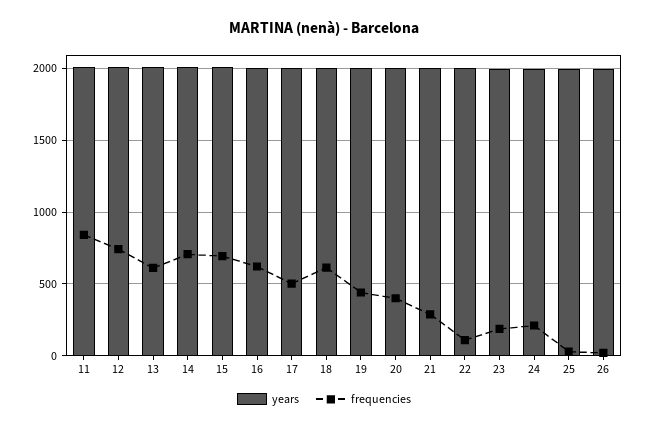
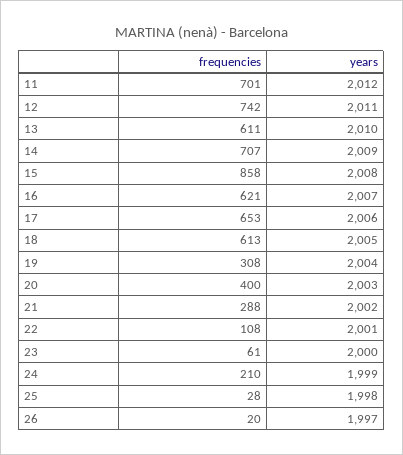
  {
    "years": {
      "11": 2012,
      "12": 2011,
      "13": 2010,
      "14": 2009,
      "15": 2008,
      "16": 2007,
      "17": 2006,
      "18": 2005,
      "19": 2004,
      "20": 2003,
      "21": 2002,
      "22": 2001,
      "23": 2000,
      "24": 1999,
      "25": 1998,
      "26": 1997
    },
    "frequencies": {
-     "11": 850,
+     "11": 701,
      "12": 742,
      "13": 611,
      "14": 707,
-     "15": 700,
+     "15": 858,
      "16": 621,
-     "17": 500,
+     "17": 653,
      "18": 613,
-     "19": 450,
+     "19": 308,
      "20": 400,
      "21": 288,
      "22": 108,
-     "23": 200,
+     "23": 61,
      "24": 210,
      "25": 28,
      "26": 20
    }
  }

